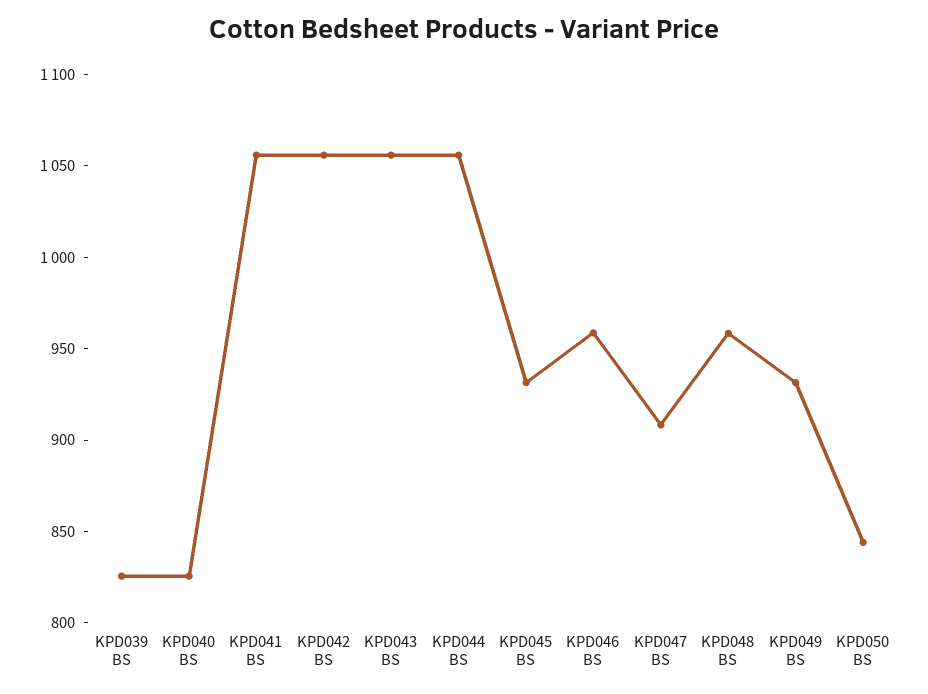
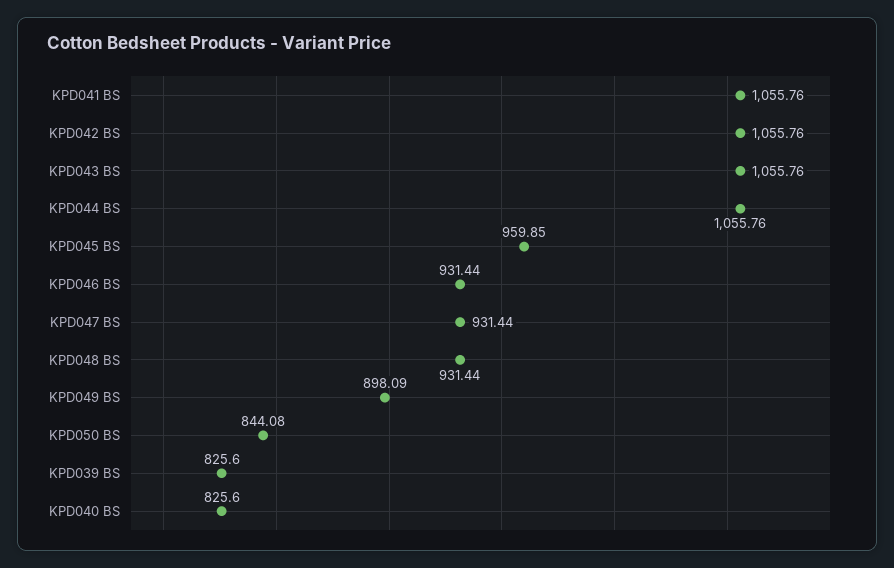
  {
    "KPD039 BS": 825.6,
    "KPD040 BS": 825.6,
    "KPD041 BS": 1055.76,
    "KPD042 BS": 1055.76,
    "KPD043 BS": 1055.76,
    "KPD044 BS": 1055.76,
-   "KPD045 BS": 930,
+   "KPD045 BS": 959.85,
-   "KPD046 BS": 960,
+   "KPD046 BS": 931.44,
-   "KPD047 BS": 910,
+   "KPD047 BS": 931.44,
-   "KPD048 BS": 960,
+   "KPD048 BS": 931.44,
-   "KPD049 BS": 930,
+   "KPD049 BS": 898.09,
    "KPD050 BS": 844.08
  }

